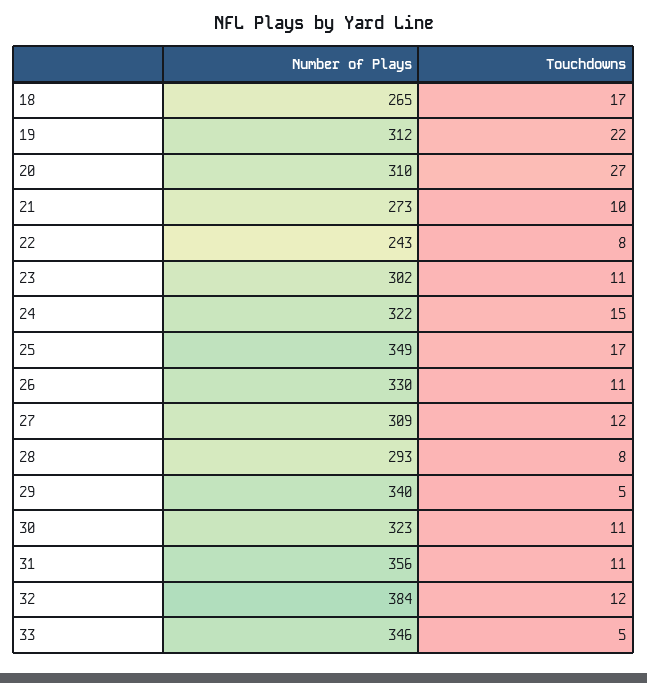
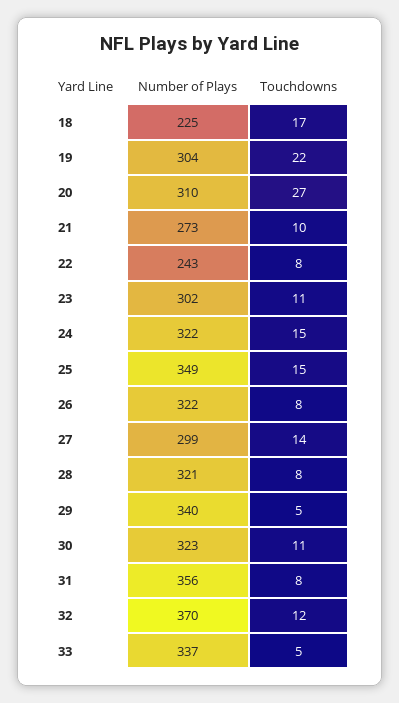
  {
    "Number of Plays": {
-     "18": 265,
+     "18": 225,
-     "19": 312,
+     "19": 304,
      "20": 310,
      "21": 273,
      "22": 243,
      "23": 302,
      "24": 322,
      "25": 349,
-     "26": 330,
+     "26": 322,
-     "27": 309,
+     "27": 299,
-     "28": 293,
+     "28": 321,
      "29": 340,
      "30": 323,
      "31": 356,
-     "32": 384,
+     "32": 370,
-     "33": 346
+     "33": 337
    },
    "Touchdowns": {
      "18": 17,
      "19": 22,
      "20": 27,
      "21": 10,
      "22": 8,
      "23": 11,
      "24": 15,
-     "25": 17,
+     "25": 15,
-     "26": 11,
+     "26": 8,
-     "27": 12,
+     "27": 14,
      "28": 8,
      "29": 5,
      "30": 11,
-     "31": 11,
+     "31": 8,
      "32": 12,
      "33": 5
    }
  }

